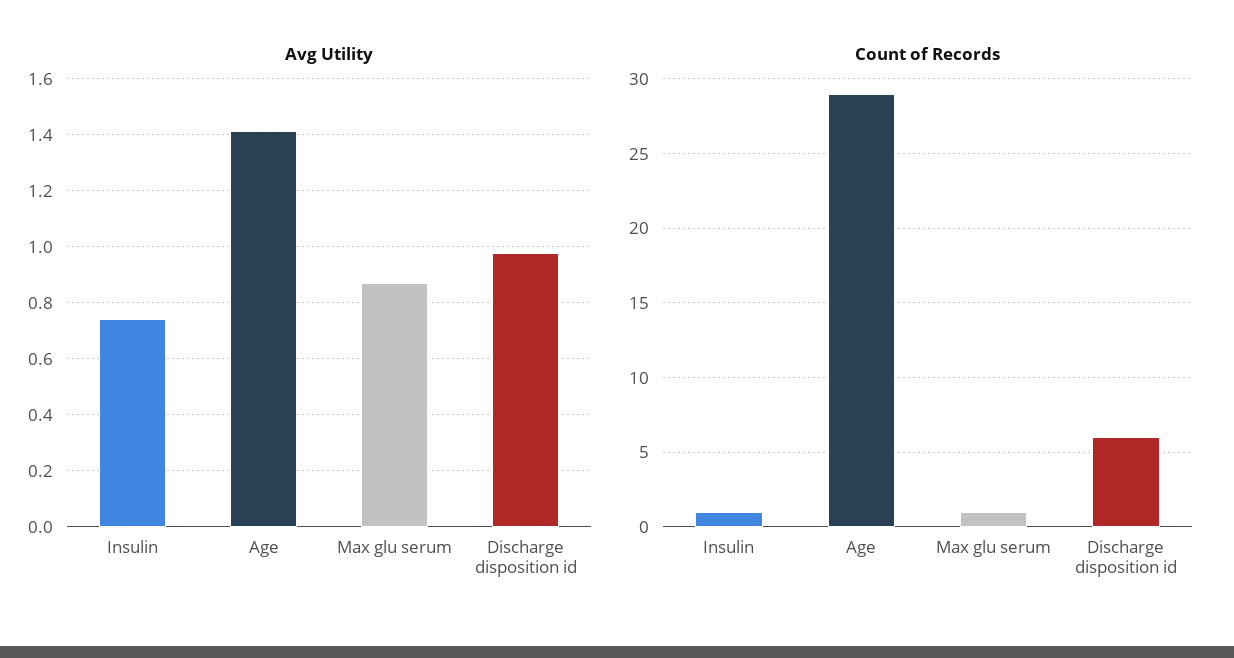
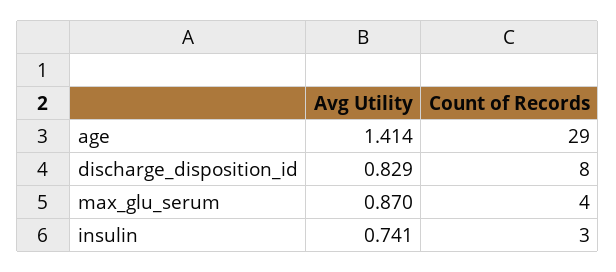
  {
    "Avg Utility": {
      "Insulin": 0.741,
      "Age": 1.414,
      "Max glu serum": 0.87,
-     "Discharge disposition id": 0.975
+     "Discharge disposition id": 0.829
    },
    "Count of Records": {
-     "Insulin": 1,
+     "Insulin": 3,
      "Age": 29,
-     "Max glu serum": 1,
+     "Max glu serum": 4,
-     "Discharge disposition id": 6
+     "Discharge disposition id": 8
    }
  }

